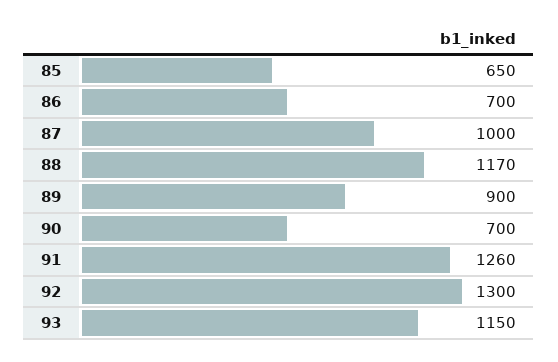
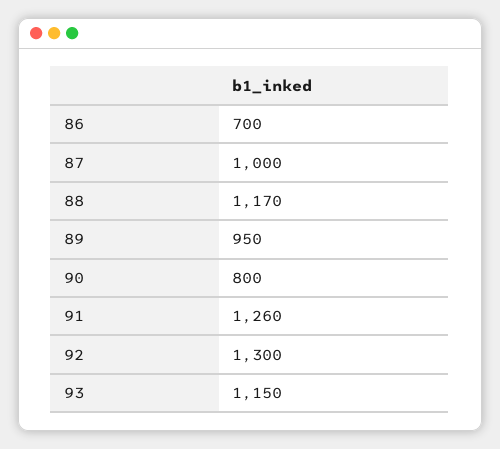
  {
-   "85": 650,
    "86": 700,
    "87": 1000,
    "88": 1170,
-   "89": 900,
+   "89": 950,
-   "90": 700,
+   "90": 800,
    "91": 1260,
    "92": 1300,
    "93": 1150
  }

